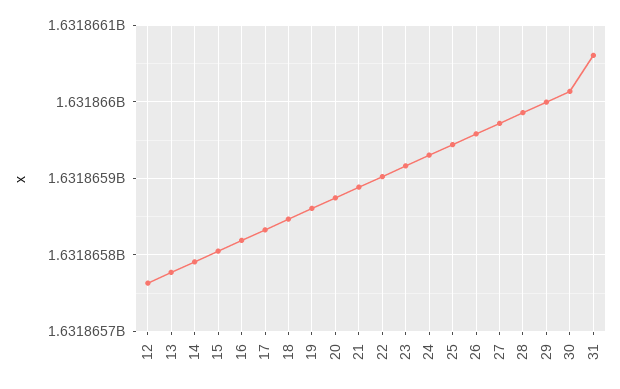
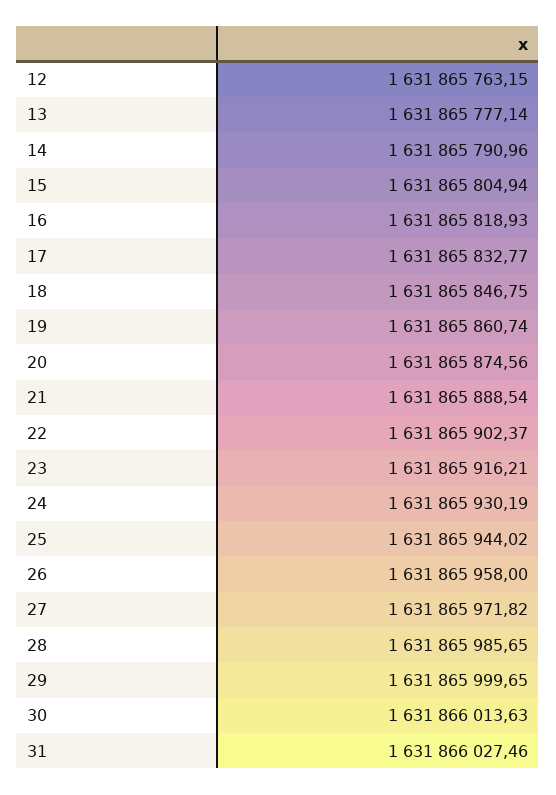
  {
    "12": 1631865763.15,
    "13": 1631865777.14,
    "14": 1631865790.96,
    "15": 1631865804.94,
    "16": 1631865818.93,
    "17": 1631865832.77,
    "18": 1631865846.75,
    "19": 1631865860.74,
    "20": 1631865874.56,
    "21": 1631865888.54,
    "22": 1631865902.37,
    "23": 1631865916.21,
    "24": 1631865930.19,
    "25": 1631865944.02,
    "26": 1631865958,
    "27": 1631865971.82,
    "28": 1631865985.65,
    "29": 1631865999.65,
    "30": 1631866013.63,
-   "31": 1631866060
+   "31": 1631866027.46
  }

